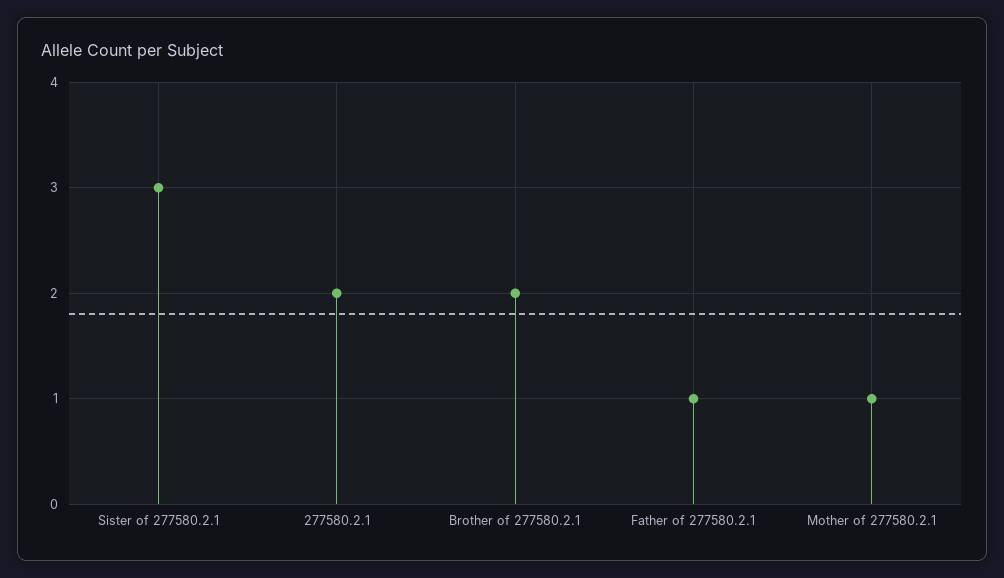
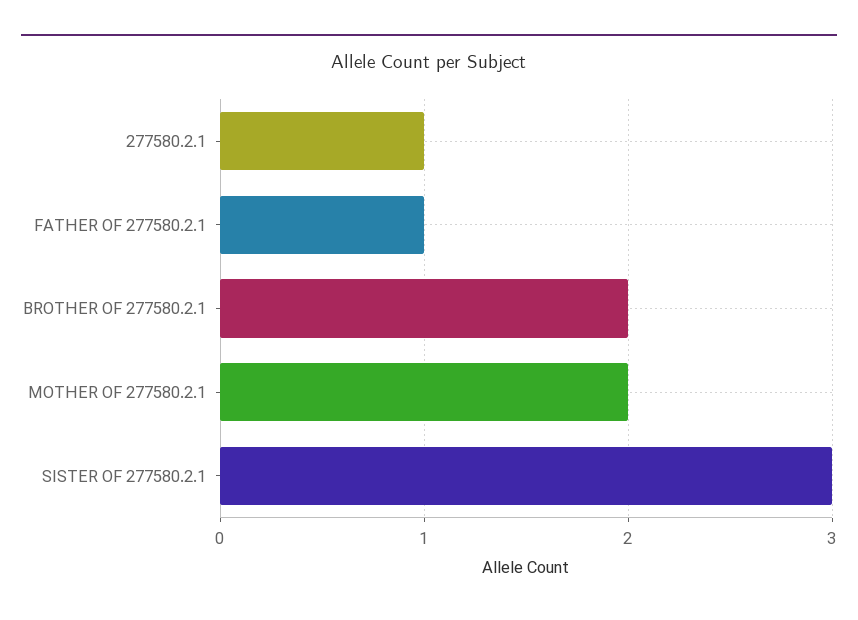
  {
    "Sister of 277580.2.1": 3,
-   "277580.2.1": 2,
+   "277580.2.1": 1,
    "Brother of 277580.2.1": 2,
    "Father of 277580.2.1": 1,
-   "Mother of 277580.2.1": 1
+   "Mother of 277580.2.1": 2
  }

